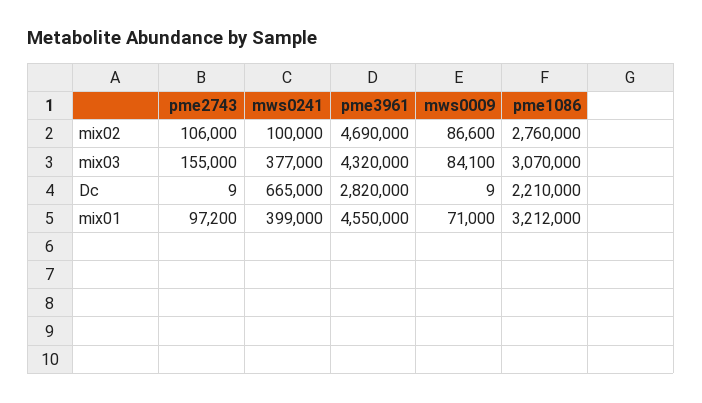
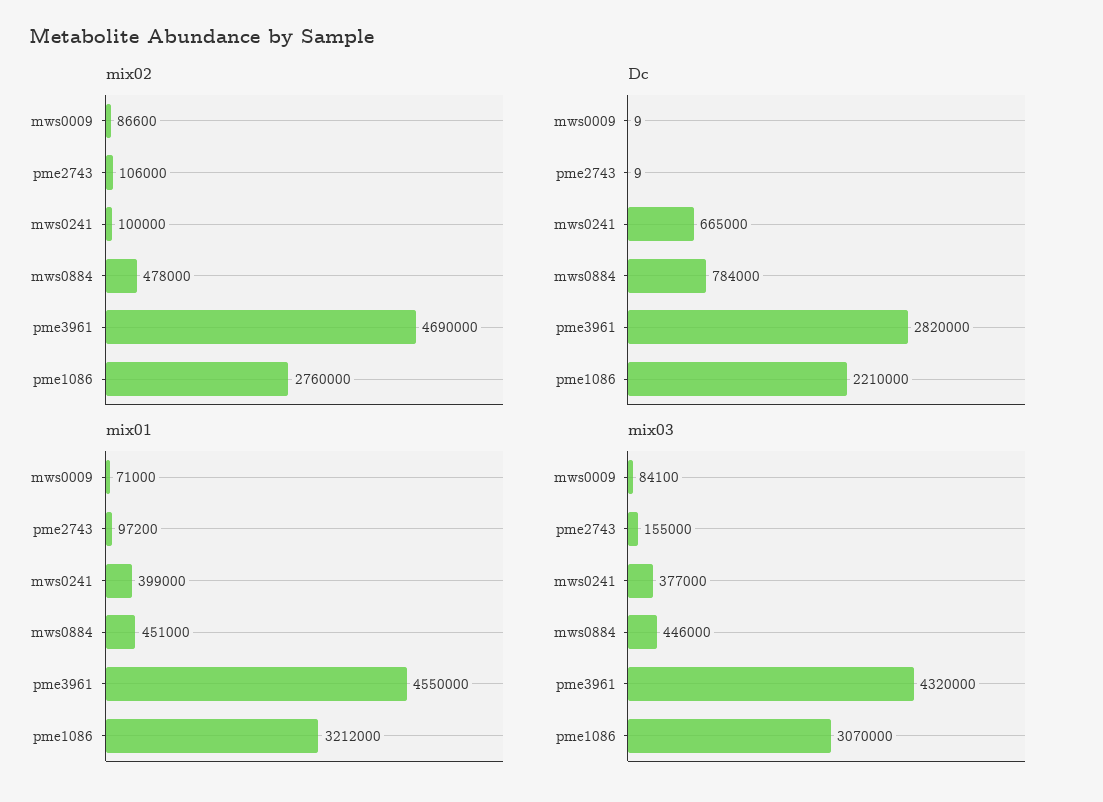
  {
    "mix02": {
      "pme2743": 106000,
      "mws0241": 100000,
      "pme3961": 4690000,
      "mws0009": 86600,
-     "pme1086": 2760000
+     "pme1086": 2760000,
+     "mws0884": 478000
    },
    "mix03": {
      "pme2743": 155000,
      "mws0241": 377000,
      "pme3961": 4320000,
      "mws0009": 84100,
-     "pme1086": 3070000
+     "pme1086": 3070000,
+     "mws0884": 446000
    },
    "Dc": {
      "pme2743": 9,
      "mws0241": 665000,
      "pme3961": 2820000,
      "mws0009": 9,
-     "pme1086": 2210000
+     "pme1086": 2210000,
+     "mws0884": 784000
    },
    "mix01": {
      "pme2743": 97200,
      "mws0241": 399000,
      "pme3961": 4550000,
      "mws0009": 71000,
-     "pme1086": 3212000
+     "pme1086": 3212000,
+     "mws0884": 451000
    }
  }

